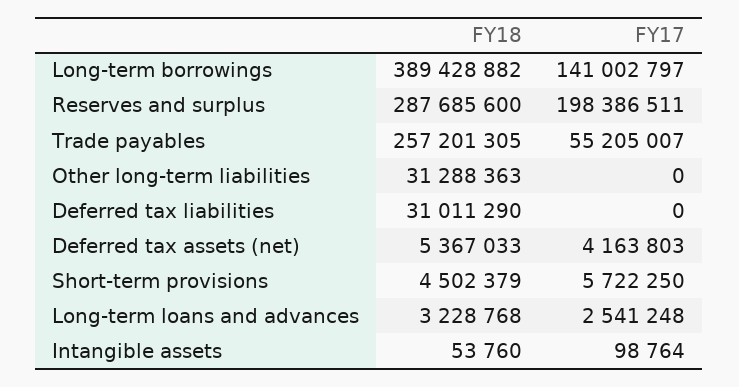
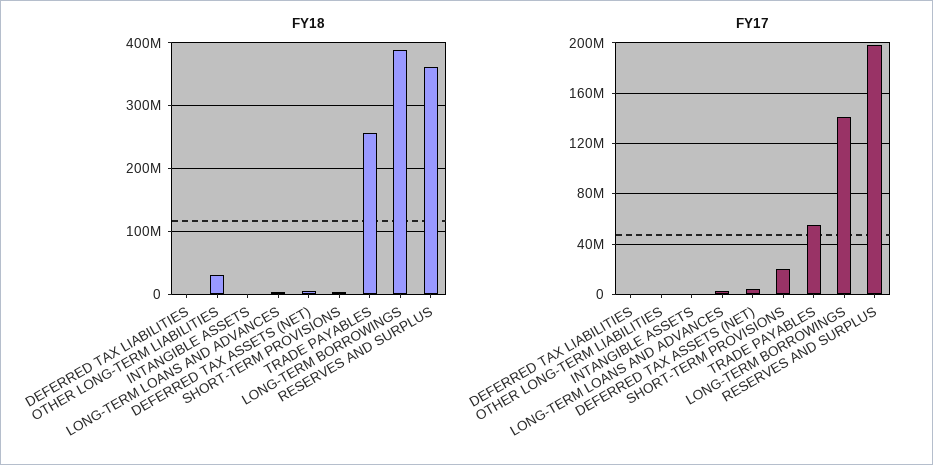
  {
    "FY18": {
      "Long-term borrowings": 389428882,
-     "Reserves and surplus": 287685600,
+     "Reserves and surplus": 360000000,
      "Trade payables": 257201305,
      "Other long-term liabilities": 31288363,
-     "Deferred tax liabilities": 31011290,
+     "Deferred tax liabilities": 0,
      "Deferred tax assets (net)": 5367033,
      "Short-term provisions": 4502379,
      "Long-term loans and advances": 3228768,
      "Intangible assets": 53760
    },
    "FY17": {
      "Long-term borrowings": 141002797,
      "Reserves and surplus": 198386511,
      "Trade payables": 55205007,
      "Other long-term liabilities": 0,
      "Deferred tax liabilities": 0,
      "Deferred tax assets (net)": 4163803,
-     "Short-term provisions": 5722250,
+     "Short-term provisions": 20000000,
      "Long-term loans and advances": 2541248,
      "Intangible assets": 98764
    }
  }

